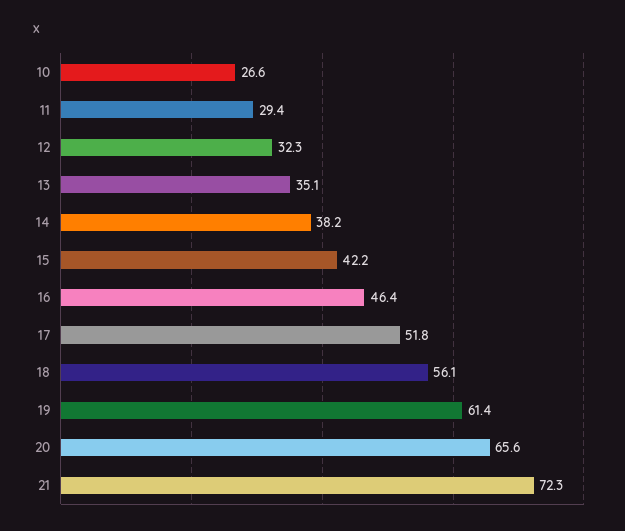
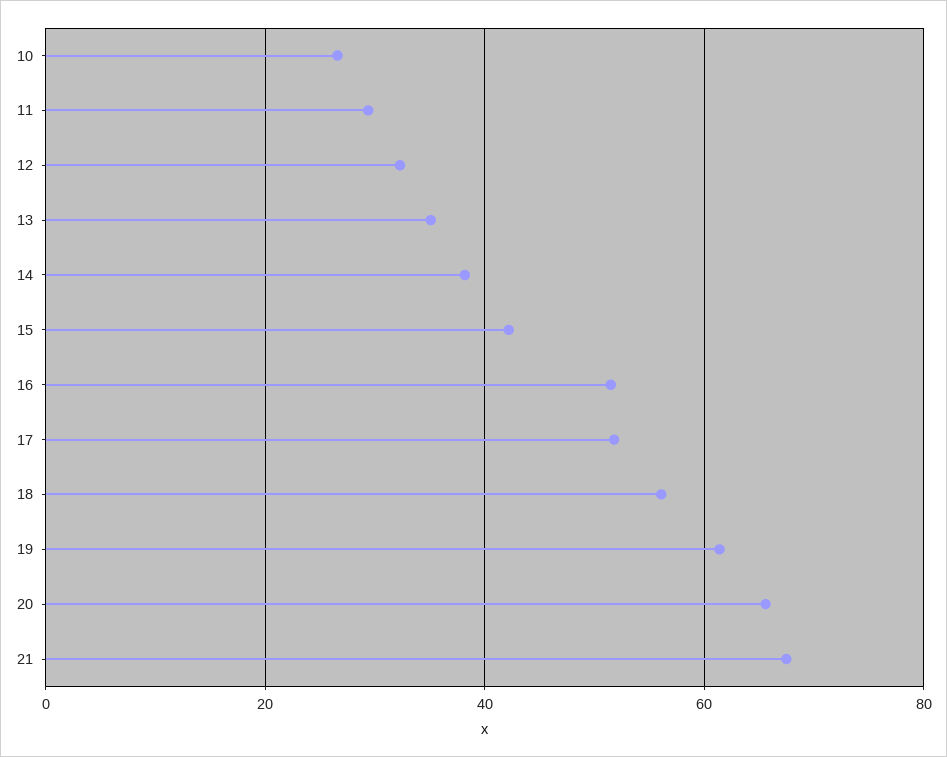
  {
    "10": 26.6,
    "11": 29.4,
    "12": 32.3,
    "13": 35.1,
    "14": 38.2,
    "15": 42.2,
-   "16": 46.4,
+   "16": 52,
    "17": 51.8,
    "18": 56.1,
    "19": 61.4,
    "20": 65.6,
-   "21": 72.3
+   "21": 68
  }

